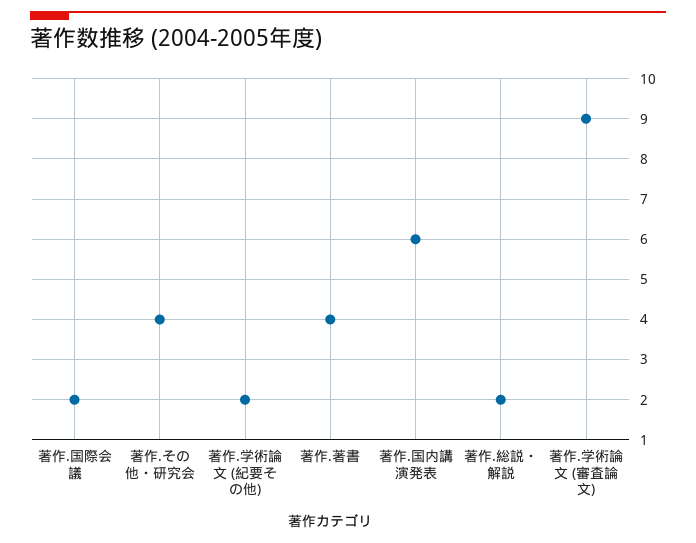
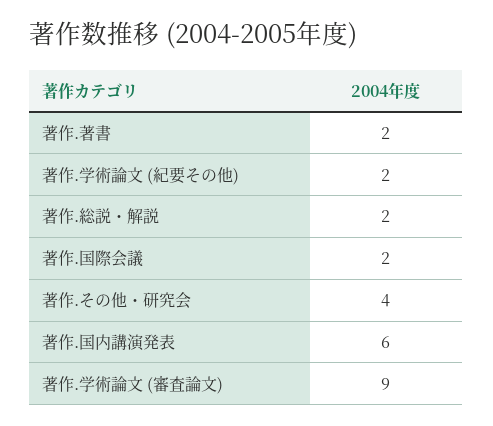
  {
    "著作.国際会議": 2,
    "著作.その他・研究会": 4,
    "著作.学術論文 (紀要その他)": 2,
-   "著作.著書": 4,
+   "著作.著書": 2,
    "著作.国内講演発表": 6,
    "著作.総説・解説": 2,
    "著作.学術論文 (審査論文)": 9
  }

